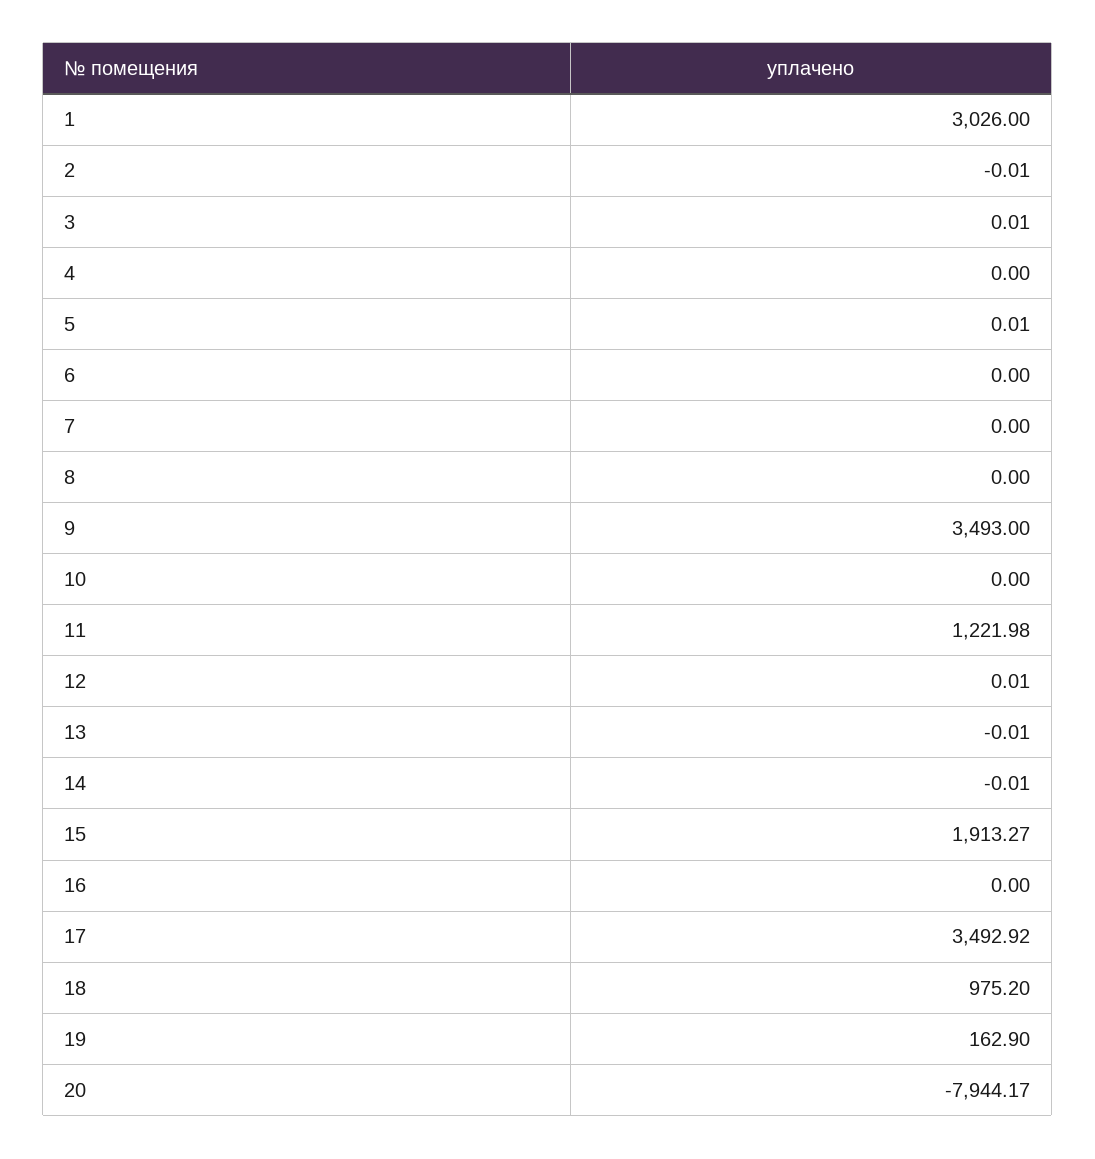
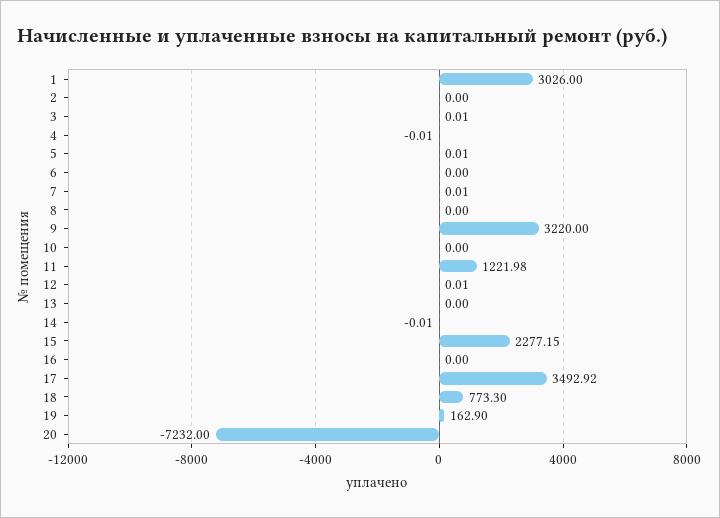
  {
    "1": 3026,
-   "2": -0.01,
+   "2": 0,
    "3": 0.01,
-   "4": 0,
+   "4": -0.01,
    "5": 0.01,
    "6": 0,
-   "7": 0,
+   "7": 0.01,
    "8": 0,
-   "9": 3493,
+   "9": 3220,
    "10": 0,
    "11": 1221.98,
    "12": 0.01,
-   "13": -0.01,
+   "13": 0,
    "14": -0.01,
-   "15": 1913.27,
+   "15": 2277.15,
    "16": 0,
    "17": 3492.92,
-   "18": 975.2,
+   "18": 773.3,
    "19": 162.9,
-   "20": -7944.17
+   "20": -7232
  }

